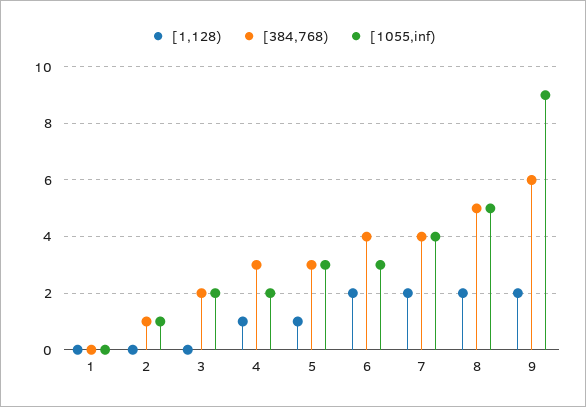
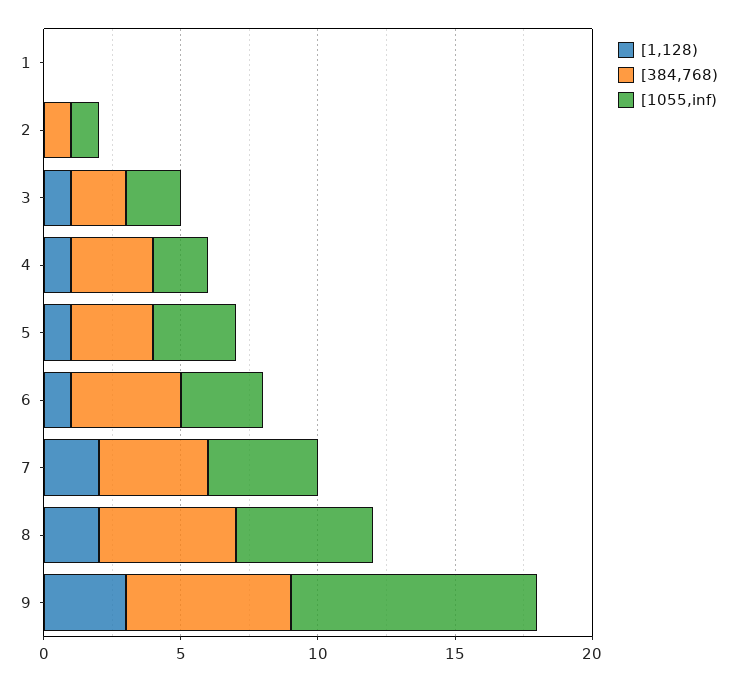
  {
    "[1,128)": {
      "1": 0,
      "2": 0,
-     "3": 0,
+     "3": 1,
      "4": 1,
      "5": 1,
-     "6": 2,
+     "6": 1,
      "7": 2,
      "8": 2,
-     "9": 2
+     "9": 3
    },
    "[384,768)": {
      "1": 0,
      "2": 1,
      "3": 2,
      "4": 3,
      "5": 3,
      "6": 4,
      "7": 4,
      "8": 5,
      "9": 6
    },
    "[1055,inf)": {
      "1": 0,
      "2": 1,
      "3": 2,
      "4": 2,
      "5": 3,
      "6": 3,
      "7": 4,
      "8": 5,
      "9": 9
    }
  }

